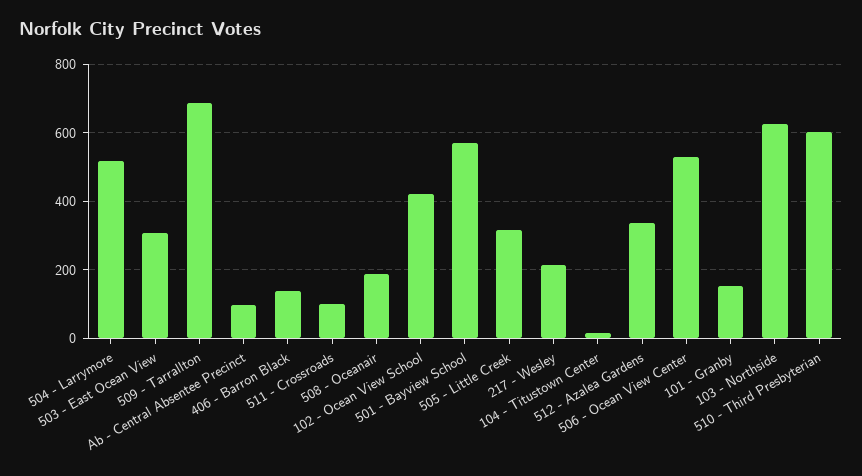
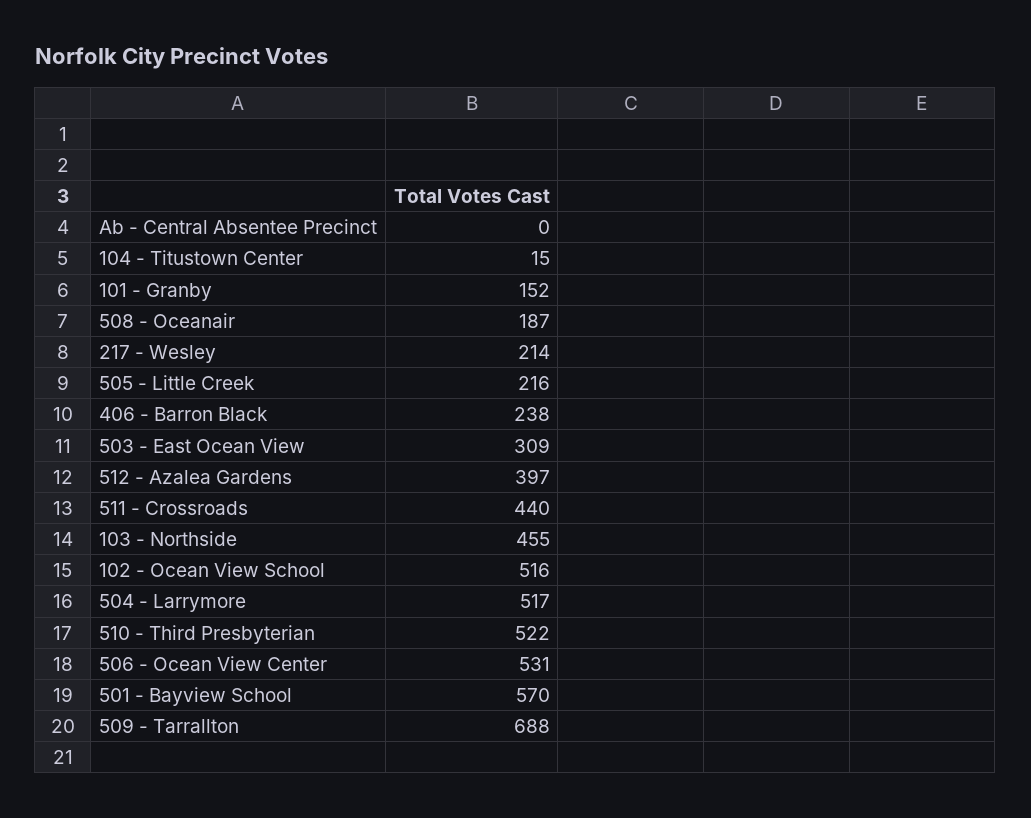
  {
    "504 - Larrymore": 517,
    "503 - East Ocean View": 309,
    "509 - Tarrallton": 688,
-   "Ab - Central Absentee Precinct": 100,
+   "Ab - Central Absentee Precinct": 0,
-   "406 - Barron Black": 140,
+   "406 - Barron Black": 238,
-   "511 - Crossroads": 100,
+   "511 - Crossroads": 440,
    "508 - Oceanair": 187,
-   "102 - Ocean View School": 420,
+   "102 - Ocean View School": 516,
    "501 - Bayview School": 570,
-   "505 - Little Creek": 320,
+   "505 - Little Creek": 216,
    "217 - Wesley": 214,
    "104 - Titustown Center": 15,
-   "512 - Azalea Gardens": 340,
+   "512 - Azalea Gardens": 397,
    "506 - Ocean View Center": 531,
    "101 - Granby": 152,
-   "103 - Northside": 620,
+   "103 - Northside": 455,
-   "510 - Third Presbyterian": 600
+   "510 - Third Presbyterian": 522
  }

